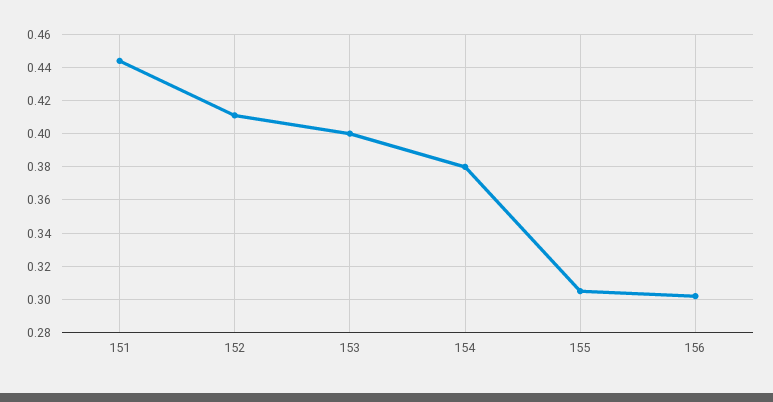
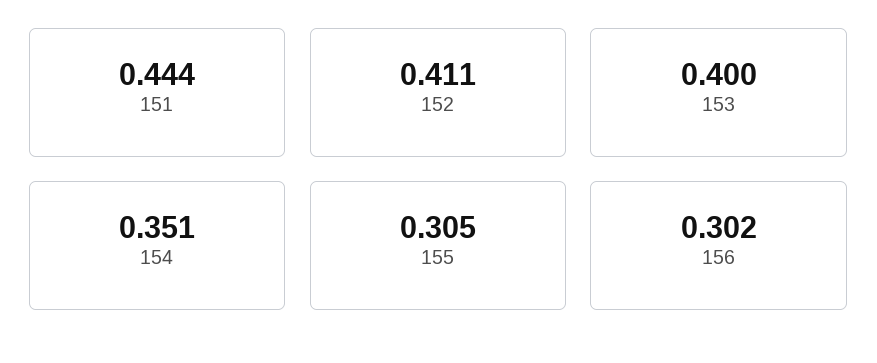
  {
    "151": 0.444,
    "152": 0.411,
    "153": 0.4,
-   "154": 0.38,
+   "154": 0.351,
    "155": 0.305,
    "156": 0.302
  }

